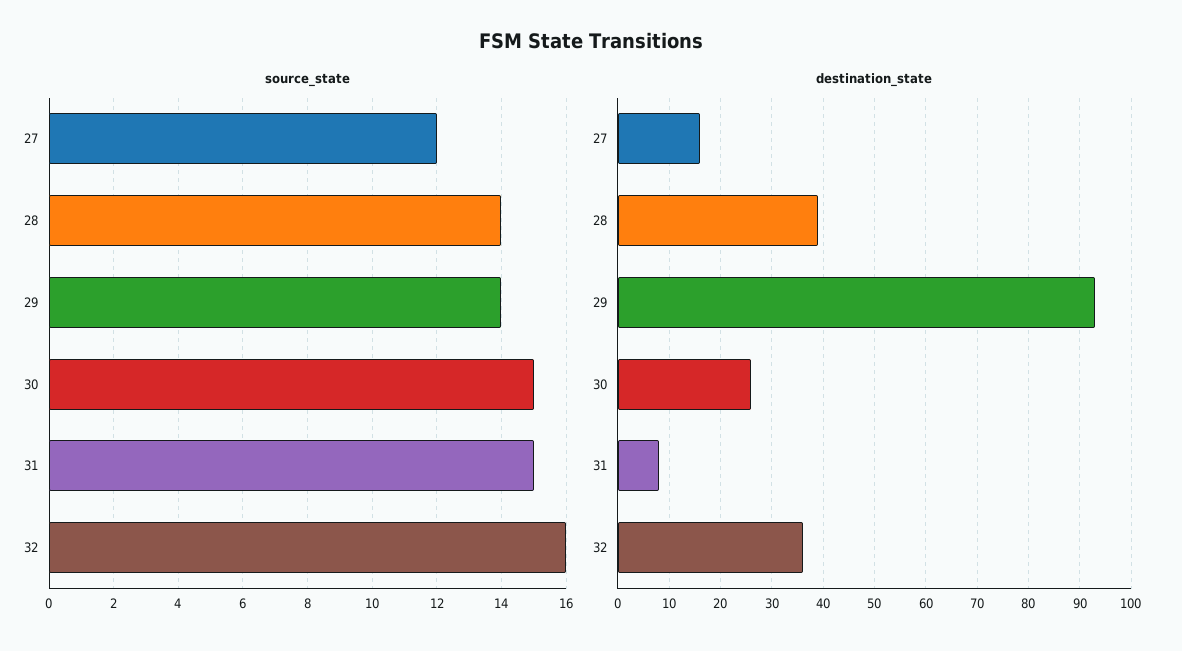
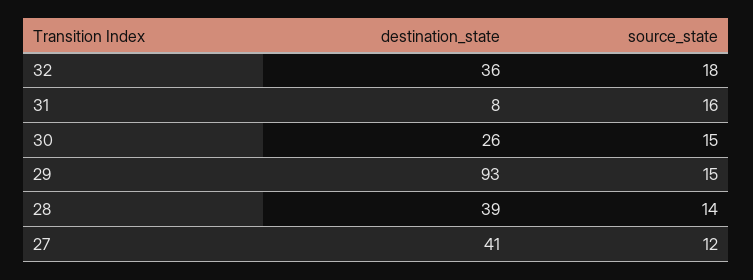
  {
    "source_state": {
      "27": 12,
      "28": 14,
-     "29": 14,
+     "29": 15,
      "30": 15,
-     "31": 15,
+     "31": 16,
-     "32": 16
+     "32": 18
    },
    "destination_state": {
-     "27": 15,
+     "27": 41,
      "28": 39,
      "29": 93,
      "30": 26,
      "31": 8,
      "32": 36
    }
  }

